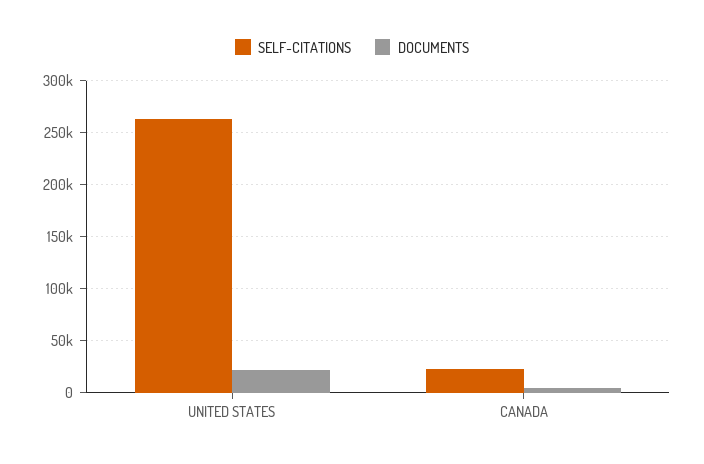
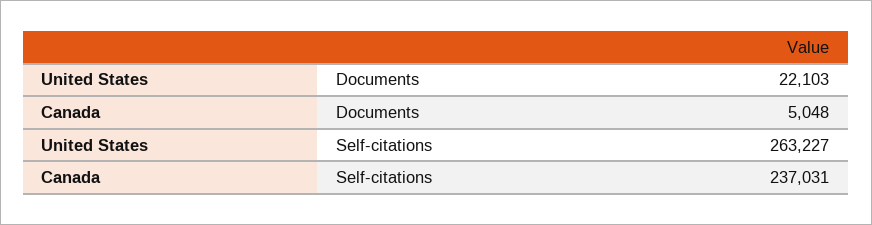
  {
    "SELF-CITATIONS": {
      "UNITED STATES": 263227,
-     "CANADA": 20000
+     "CANADA": 237031
    },
    "DOCUMENTS": {
      "UNITED STATES": 22103,
      "CANADA": 5048
    }
  }

